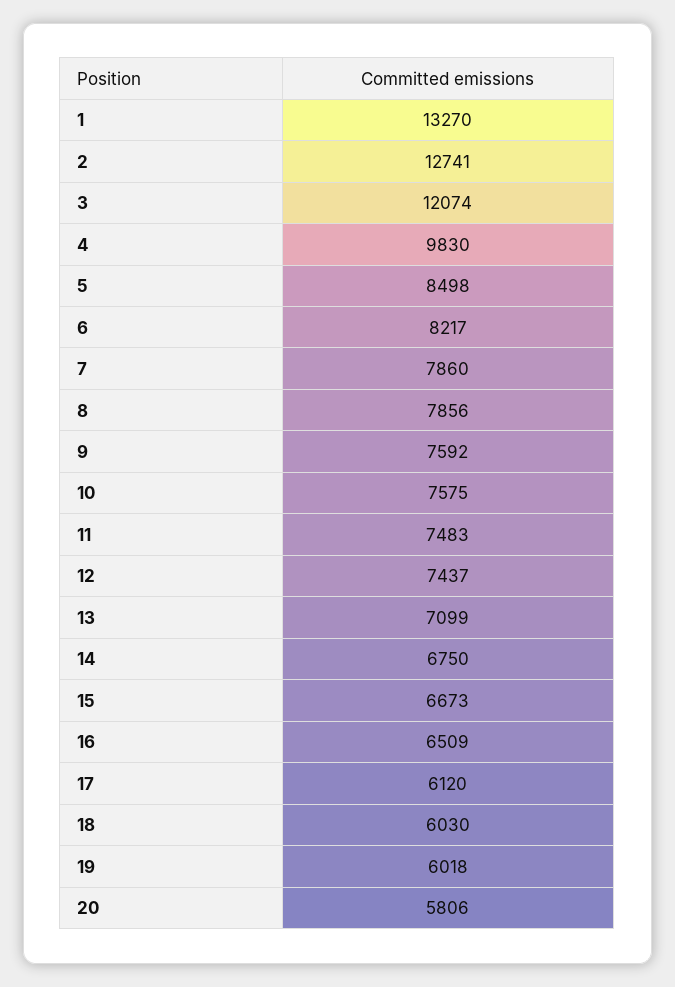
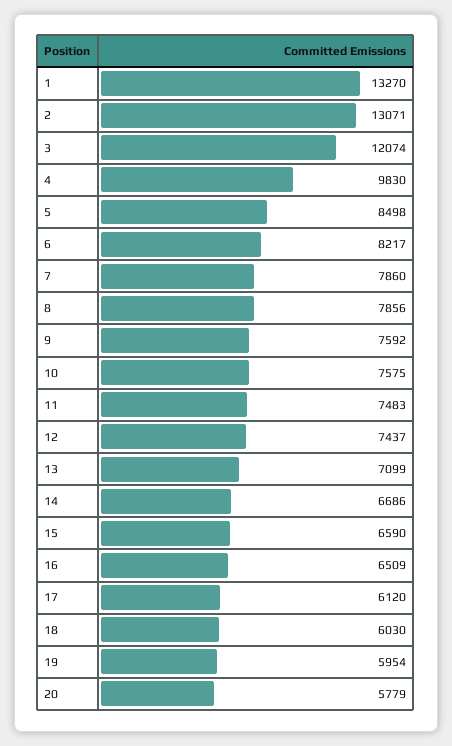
  {
    "1": 13270,
-   "2": 12741,
+   "2": 13071,
    "3": 12074,
    "4": 9830,
    "5": 8498,
    "6": 8217,
    "7": 7860,
    "8": 7856,
    "9": 7592,
    "10": 7575,
    "11": 7483,
    "12": 7437,
    "13": 7099,
-   "14": 6750,
+   "14": 6686,
-   "15": 6673,
+   "15": 6590,
    "16": 6509,
    "17": 6120,
    "18": 6030,
-   "19": 6018,
+   "19": 5954,
-   "20": 5806
+   "20": 5779
  }

